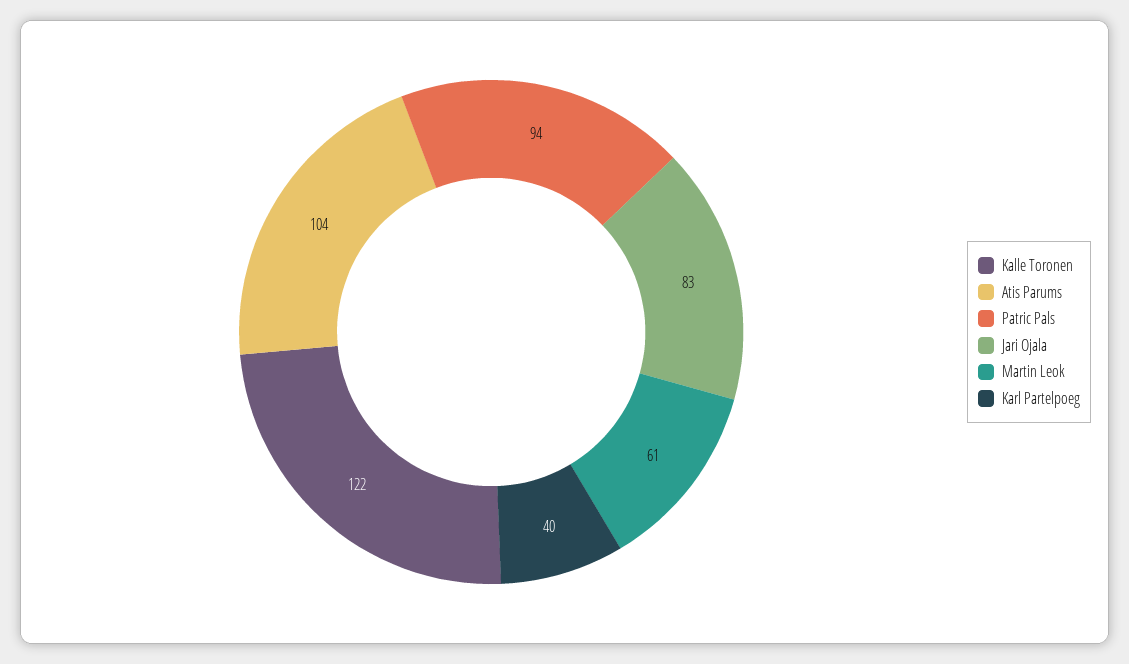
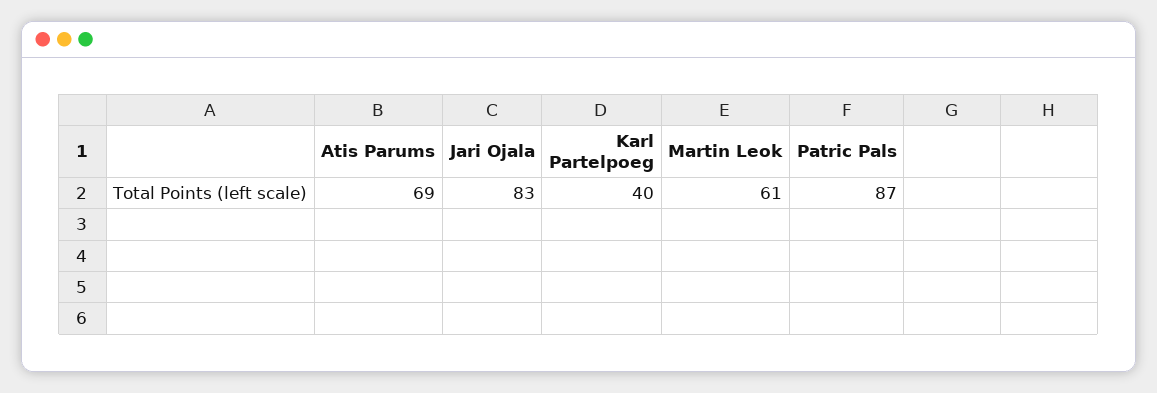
  {
-   "Kalle Toronen": 122,
-   "Atis Parums": 104,
+   "Atis Parums": 69,
-   "Patric Pals": 94,
+   "Patric Pals": 87,
    "Jari Ojala": 83,
    "Martin Leok": 61,
    "Karl Partelpoeg": 40
  }

